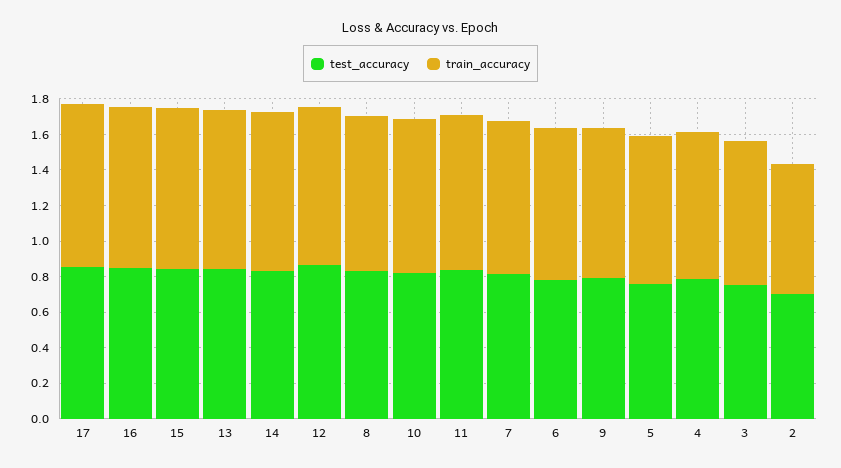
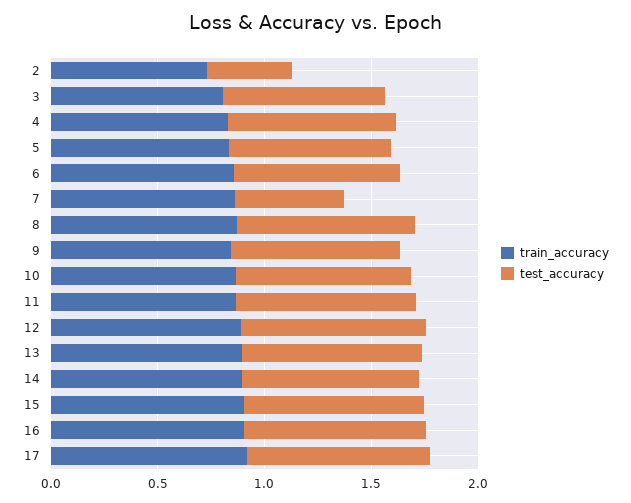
  {
    "test_accuracy": {
      "17": 0.85,
      "16": 0.85,
      "15": 0.85,
      "13": 0.85,
      "14": 0.85,
      "12": 0.85,
      "8": 0.85,
      "10": 0.8,
      "11": 0.85,
-     "7": 0.8,
+     "7": 0.5,
      "6": 0.8,
      "9": 0.8,
      "5": 0.75,
      "4": 0.8,
      "3": 0.75,
-     "2": 0.7
+     "2": 0.4
    },
    "train_accuracy": {
      "17": 0.9,
      "16": 0.9,
      "15": 0.9,
      "13": 0.9,
      "14": 0.9,
      "12": 0.9,
      "8": 0.85,
      "10": 0.85,
      "11": 0.85,
      "7": 0.85,
      "6": 0.85,
      "9": 0.85,
      "5": 0.85,
      "4": 0.85,
      "3": 0.8,
      "2": 0.75
    }
  }

